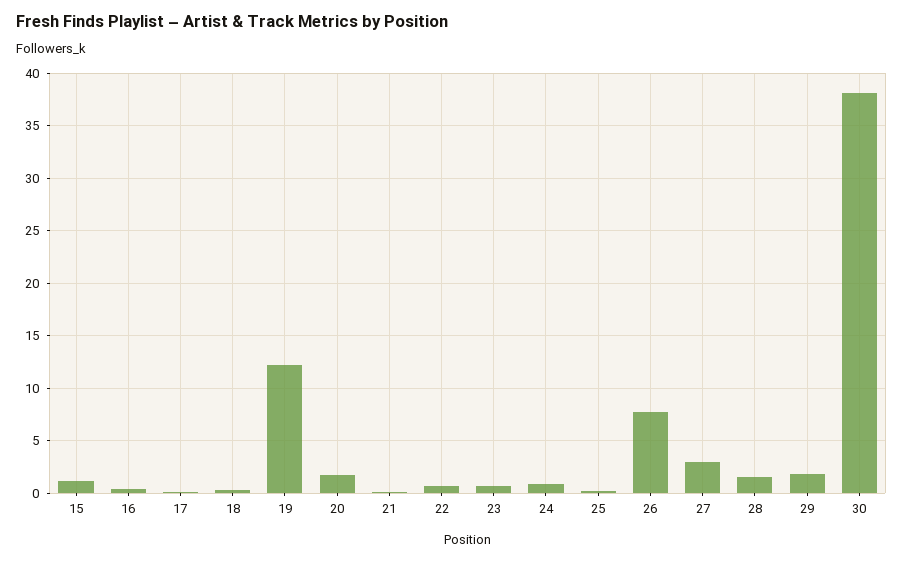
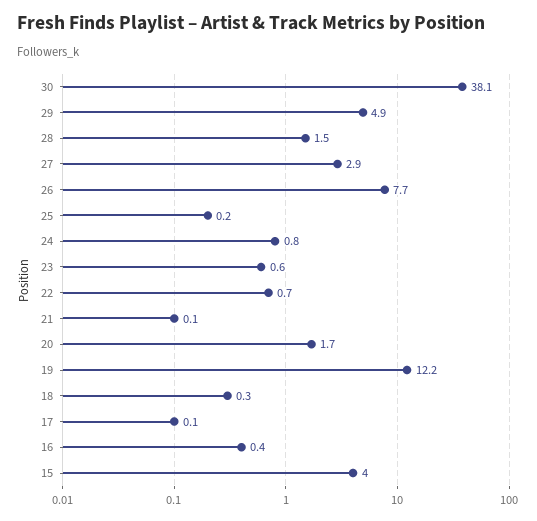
  {
-   "15": 1,
+   "15": 4,
    "16": 0.4,
    "17": 0.1,
    "18": 0.3,
    "19": 12.2,
    "20": 1.7,
    "21": 0.1,
    "22": 0.7,
    "23": 0.6,
    "24": 0.8,
    "25": 0.2,
    "26": 7.7,
    "27": 2.9,
    "28": 1.5,
-   "29": 2,
+   "29": 4.9,
    "30": 38.1
  }

